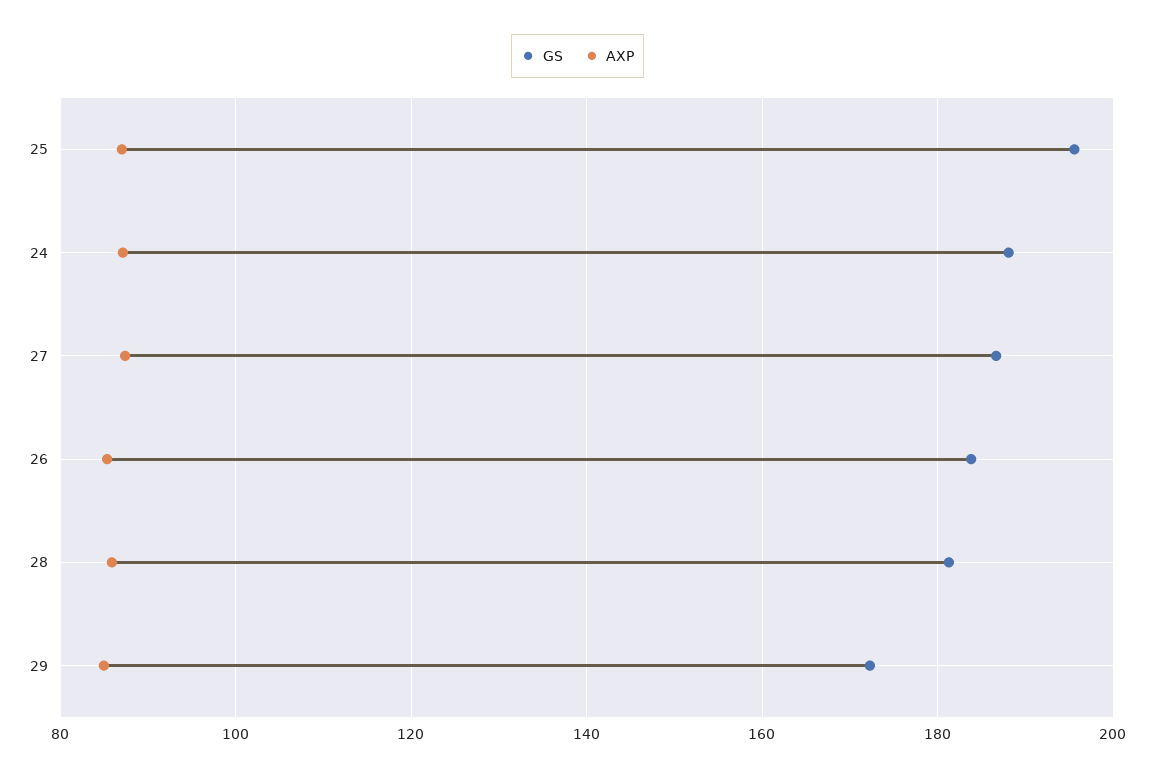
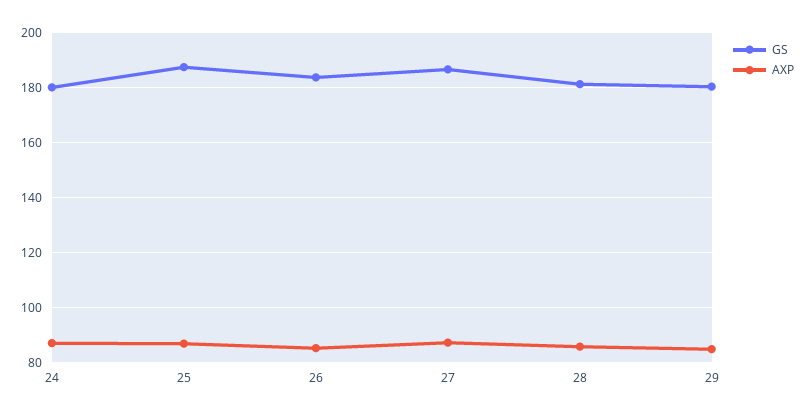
  {
    "GS": {
-     "25": 196,
+     "25": 187.5,
-     "24": 188,
+     "24": 180,
      "27": 186,
      "26": 184,
      "28": 182,
-     "29": 172
+     "29": 180
    },
    "AXP": {
      "25": 88,
      "24": 88,
      "27": 88,
      "26": 86,
      "28": 86,
      "29": 84
    }
  }

